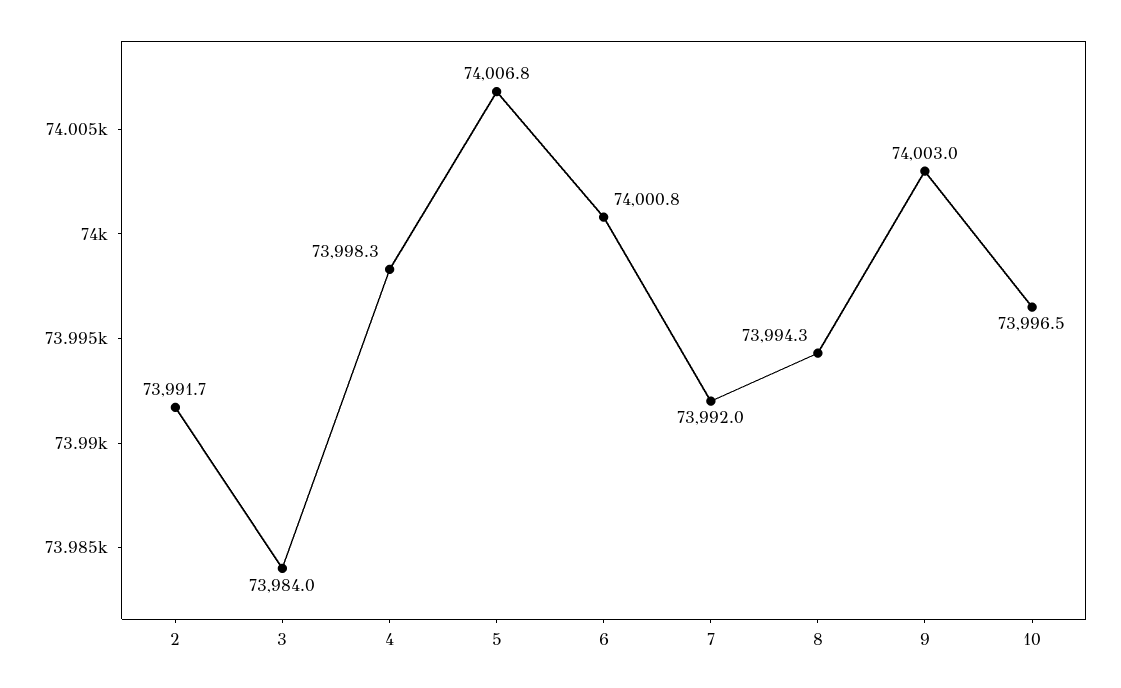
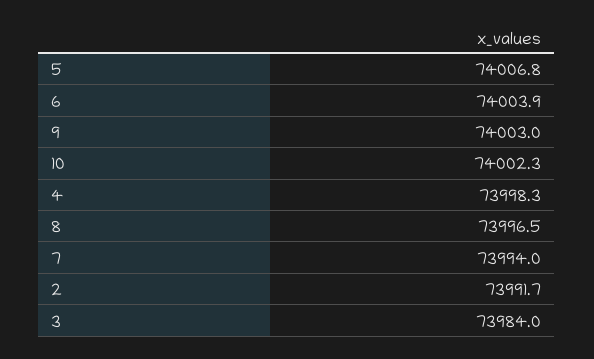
  {
    "2": 73991.7,
    "3": 73984,
    "4": 73998.3,
    "5": 74006.8,
-   "6": 74000.8,
+   "6": 74003.9,
-   "7": 73992,
+   "7": 73994,
-   "8": 73994.3,
+   "8": 73996.5,
    "9": 74003,
-   "10": 73996.5
+   "10": 74002.3
  }

